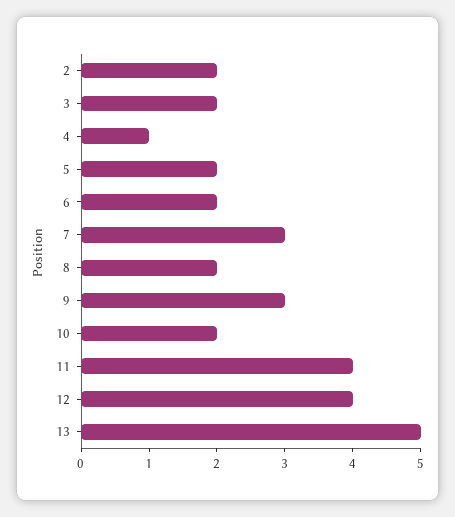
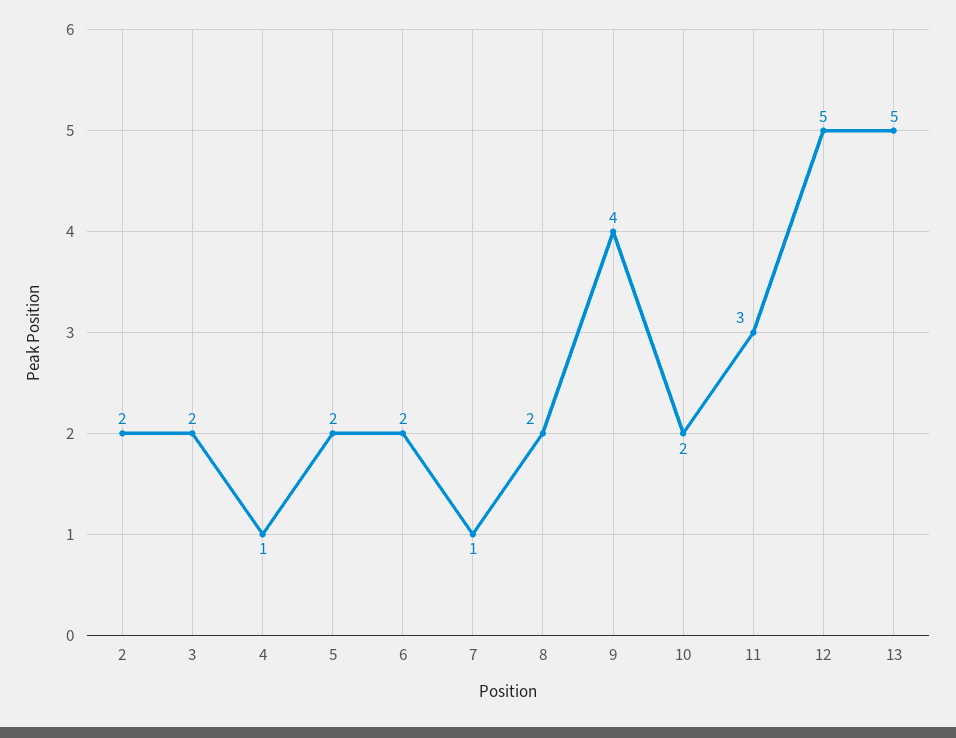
  {
    "2": 2,
    "3": 2,
    "4": 1,
    "5": 2,
    "6": 2,
-   "7": 3,
+   "7": 1,
    "8": 2,
-   "9": 3,
+   "9": 4,
    "10": 2,
-   "11": 4,
+   "11": 3,
-   "12": 4,
+   "12": 5,
    "13": 5
  }

